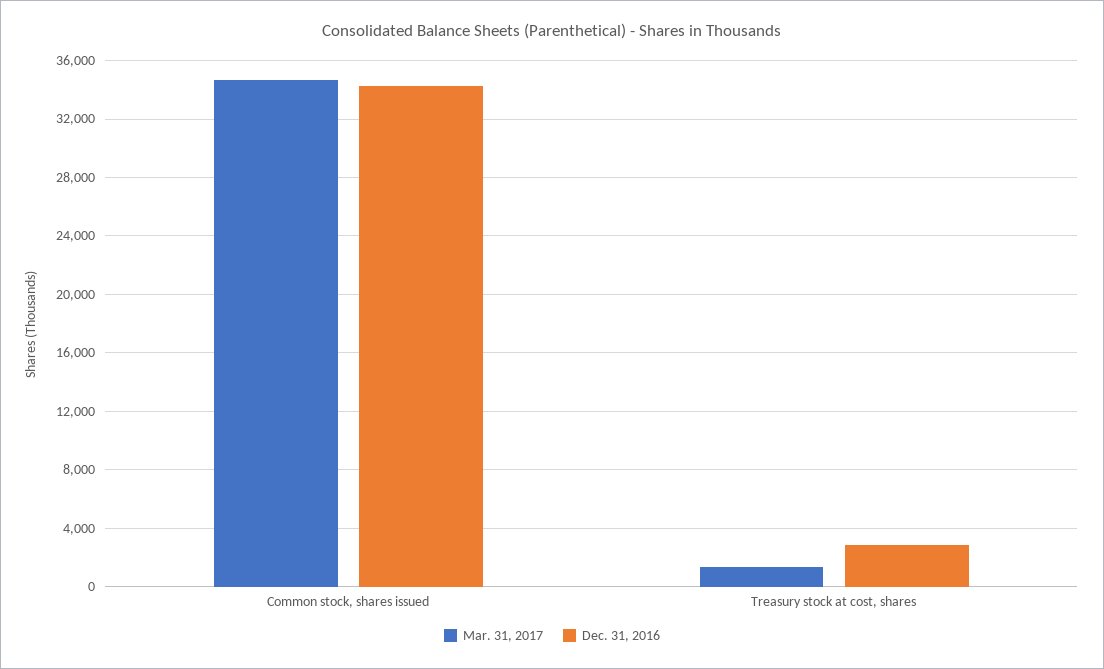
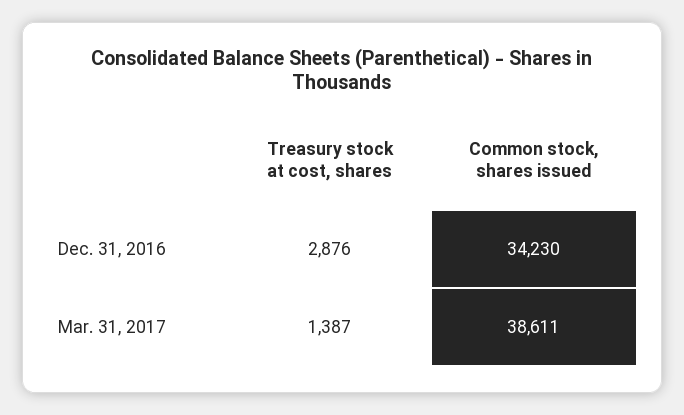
  {
    "Mar. 31, 2017": {
-     "Common stock, shares issued": 34500,
+     "Common stock, shares issued": 38611,
      "Treasury stock at cost, shares": 1387
    },
    "Dec. 31, 2016": {
      "Common stock, shares issued": 34230,
      "Treasury stock at cost, shares": 2876
    }
  }

